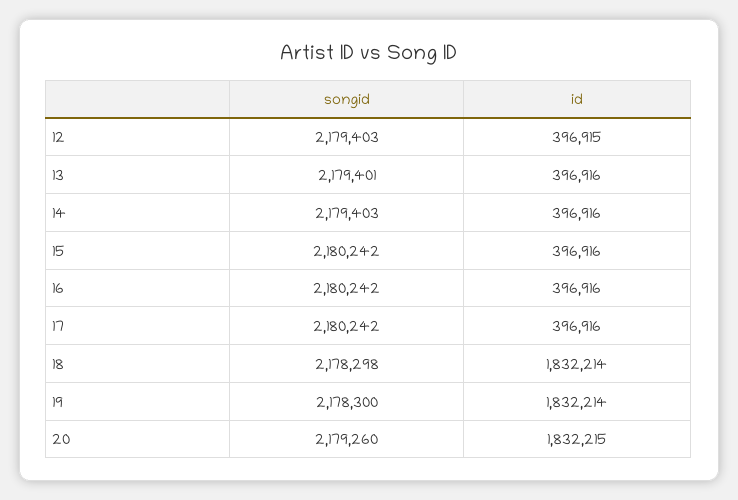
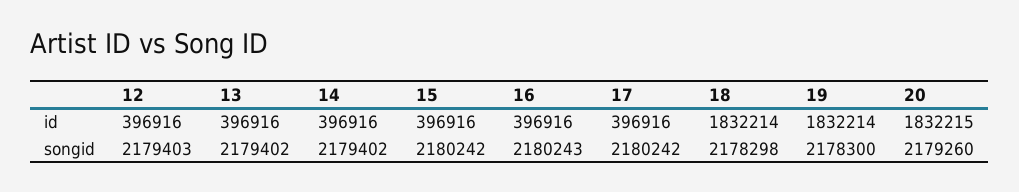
  {
    "songid": {
      "12": 2179403,
-     "13": 2179401,
+     "13": 2179402,
-     "14": 2179403,
+     "14": 2179402,
      "15": 2180242,
-     "16": 2180242,
+     "16": 2180243,
      "17": 2180242,
      "18": 2178298,
      "19": 2178300,
      "20": 2179260
    },
    "id": {
-     "12": 396915,
+     "12": 396916,
      "13": 396916,
      "14": 396916,
      "15": 396916,
      "16": 396916,
      "17": 396916,
      "18": 1832214,
      "19": 1832214,
      "20": 1832215
    }
  }

